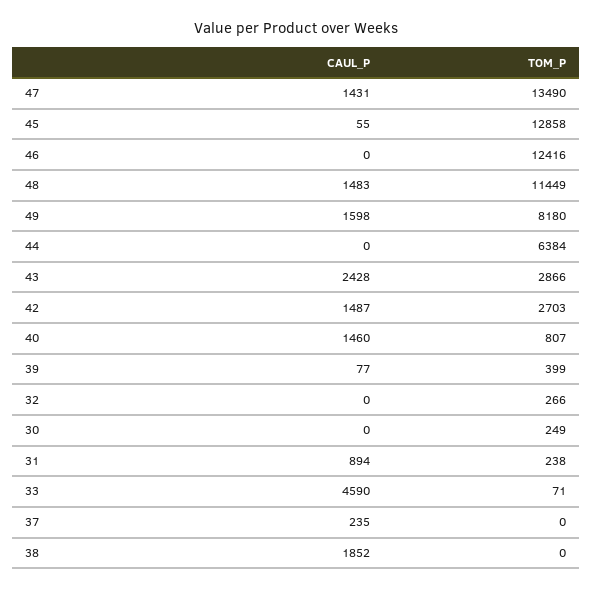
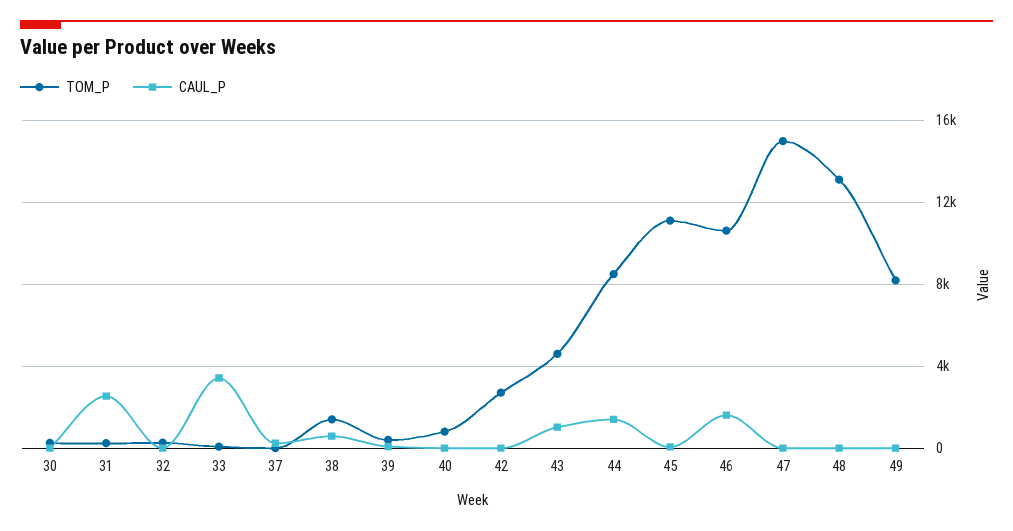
  {
    "CAUL_P": {
-     "47": 1431,
+     "47": 0,
      "45": 55,
-     "46": 0,
+     "46": 1500,
-     "48": 1483,
+     "48": 0,
-     "49": 1598,
+     "49": 0,
-     "44": 0,
+     "44": 1500,
-     "43": 2428,
+     "43": 1000,
-     "42": 1487,
+     "42": 0,
-     "40": 1460,
+     "40": 0,
      "39": 77,
      "32": 0,
      "30": 0,
-     "31": 894,
+     "31": 2500,
-     "33": 4590,
+     "33": 3500,
      "37": 235,
-     "38": 1852
+     "38": 500
    },
    "TOM_P": {
-     "47": 13490,
+     "47": 15000,
-     "45": 12858,
+     "45": 11000,
-     "46": 12416,
+     "46": 10500,
-     "48": 11449,
+     "48": 13000,
      "49": 8180,
-     "44": 6384,
+     "44": 8500,
-     "43": 2866,
+     "43": 4500,
      "42": 2703,
      "40": 807,
      "39": 399,
      "32": 266,
      "30": 249,
      "31": 238,
      "33": 71,
      "37": 0,
-     "38": 0
+     "38": 1500
    }
  }

